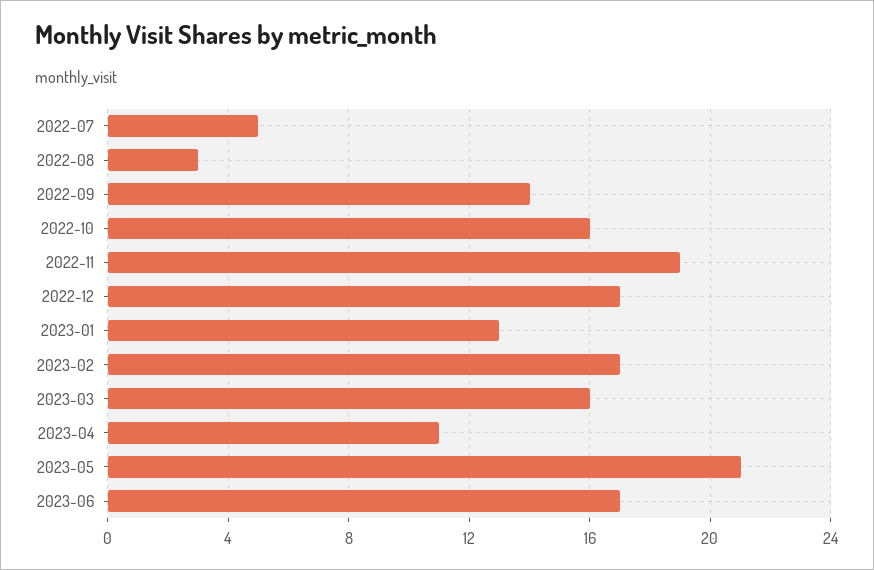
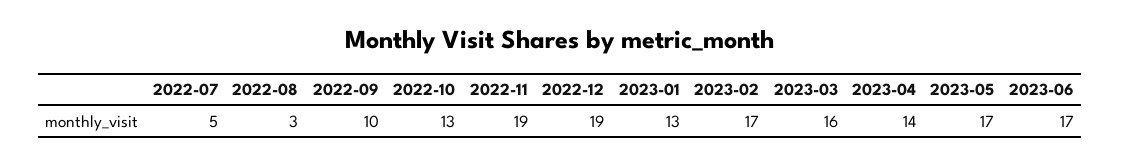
  {
    "2022-07": 5,
    "2022-08": 3,
-   "2022-09": 14,
+   "2022-09": 10,
-   "2022-10": 16,
+   "2022-10": 13,
    "2022-11": 19,
-   "2022-12": 17,
+   "2022-12": 19,
    "2023-01": 13,
    "2023-02": 17,
    "2023-03": 16,
-   "2023-04": 11,
+   "2023-04": 14,
-   "2023-05": 21,
+   "2023-05": 17,
    "2023-06": 17
  }

